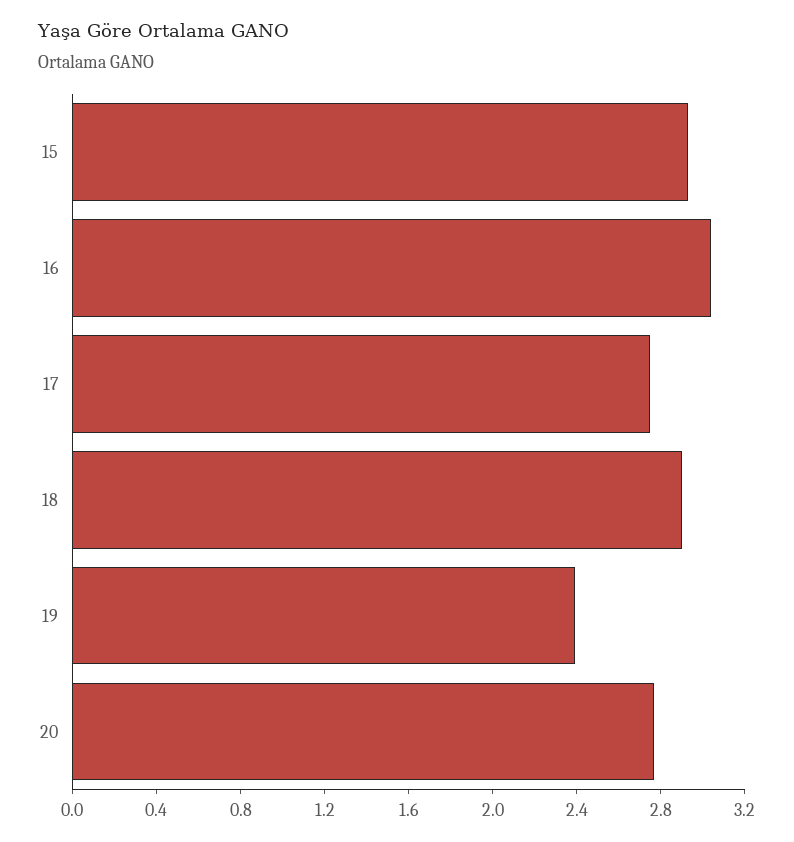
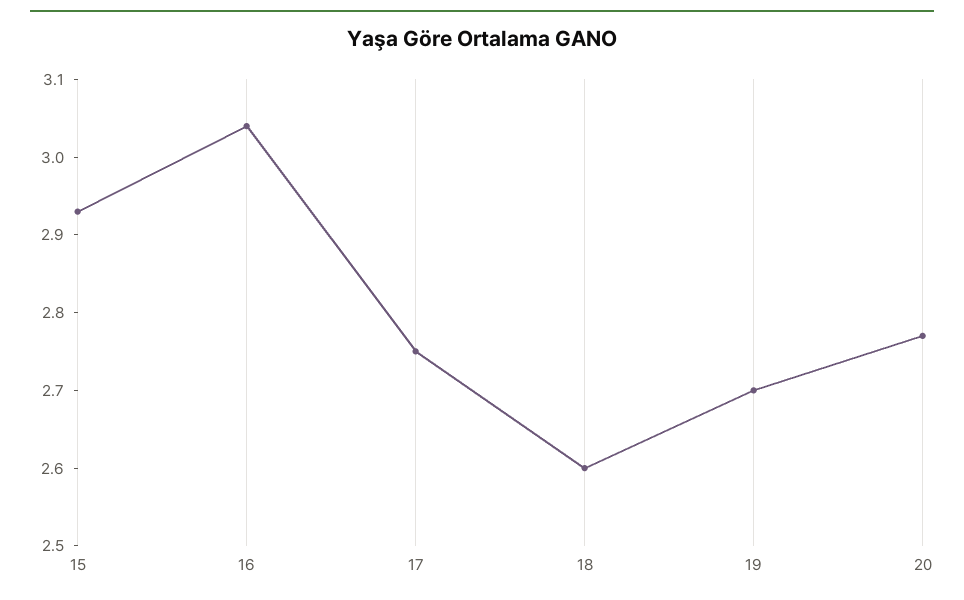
  {
    "15": 2.95,
    "16": 3.05,
    "17": 2.75,
-   "18": 2.9,
+   "18": 2.6,
-   "19": 2.4,
+   "19": 2.7,
    "20": 2.75
  }

